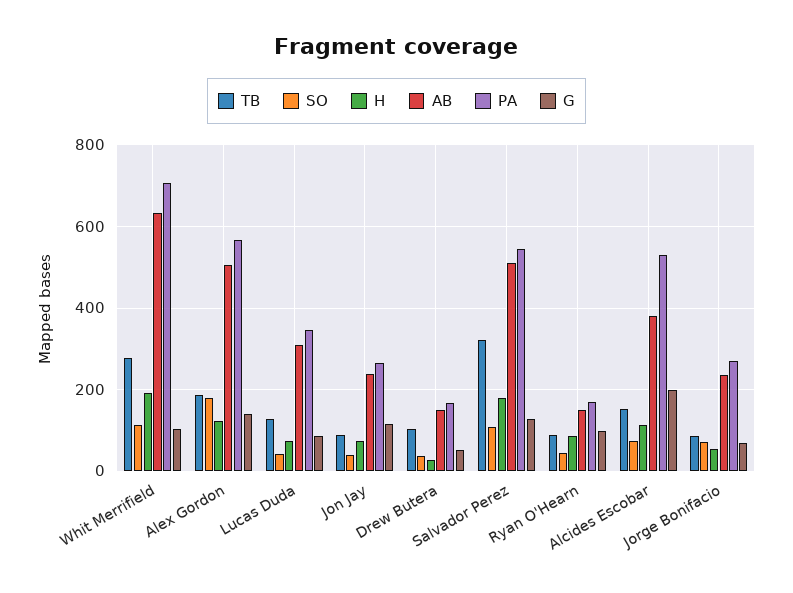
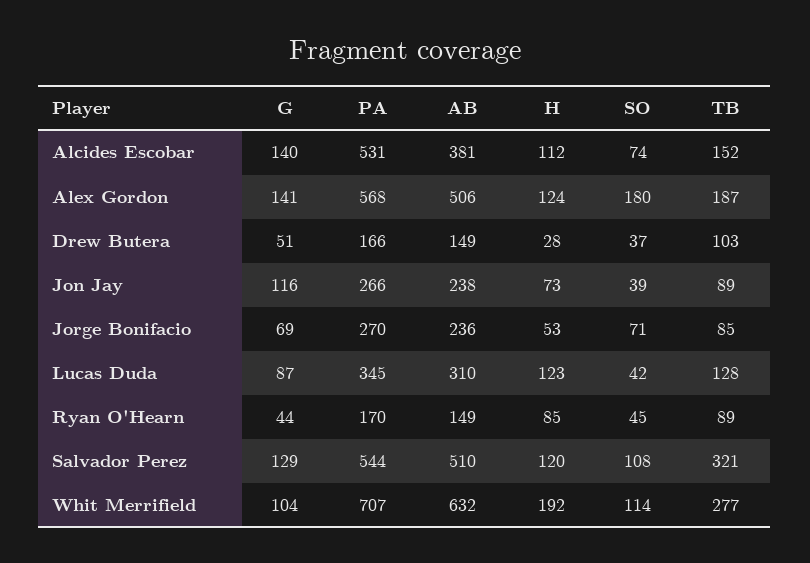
  {
    "TB": {
      "Whit Merrifield": 277,
      "Alex Gordon": 187,
      "Lucas Duda": 128,
      "Jon Jay": 89,
      "Drew Butera": 103,
      "Salvador Perez": 321,
      "Ryan O'Hearn": 89,
      "Alcides Escobar": 152,
      "Jorge Bonifacio": 85
    },
    "SO": {
      "Whit Merrifield": 114,
      "Alex Gordon": 180,
      "Lucas Duda": 42,
      "Jon Jay": 39,
      "Drew Butera": 37,
      "Salvador Perez": 108,
      "Ryan O'Hearn": 45,
      "Alcides Escobar": 74,
      "Jorge Bonifacio": 71
    },
    "H": {
      "Whit Merrifield": 192,
      "Alex Gordon": 124,
-     "Lucas Duda": 80,
+     "Lucas Duda": 123,
      "Jon Jay": 73,
      "Drew Butera": 28,
-     "Salvador Perez": 180,
+     "Salvador Perez": 120,
      "Ryan O'Hearn": 85,
      "Alcides Escobar": 112,
      "Jorge Bonifacio": 53
    },
    "AB": {
      "Whit Merrifield": 632,
      "Alex Gordon": 506,
      "Lucas Duda": 310,
      "Jon Jay": 238,
      "Drew Butera": 149,
      "Salvador Perez": 510,
      "Ryan O'Hearn": 149,
      "Alcides Escobar": 381,
      "Jorge Bonifacio": 236
    },
    "PA": {
      "Whit Merrifield": 707,
      "Alex Gordon": 568,
      "Lucas Duda": 345,
      "Jon Jay": 266,
      "Drew Butera": 166,
      "Salvador Perez": 544,
      "Ryan O'Hearn": 170,
      "Alcides Escobar": 531,
      "Jorge Bonifacio": 270
    },
    "G": {
      "Whit Merrifield": 104,
      "Alex Gordon": 141,
      "Lucas Duda": 87,
      "Jon Jay": 116,
      "Drew Butera": 51,
      "Salvador Perez": 129,
-     "Ryan O'Hearn": 100,
+     "Ryan O'Hearn": 44,
-     "Alcides Escobar": 200,
+     "Alcides Escobar": 140,
      "Jorge Bonifacio": 69
    }
  }

